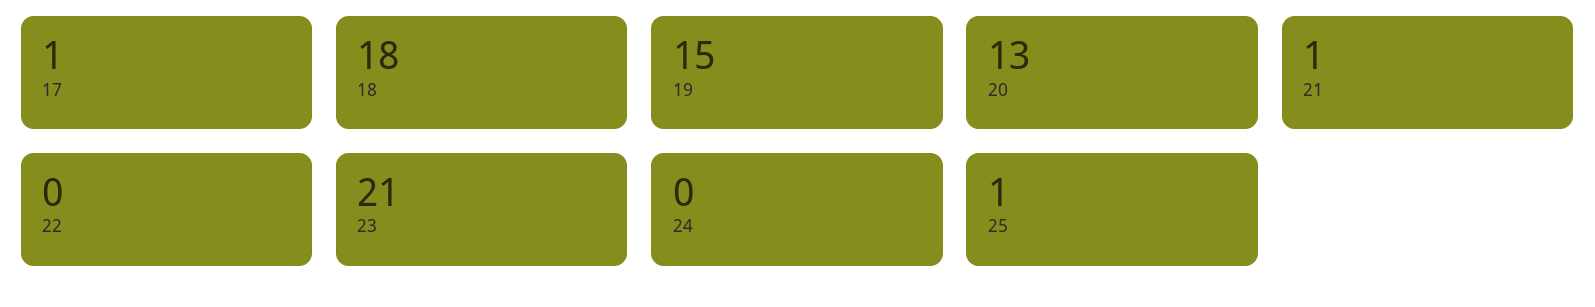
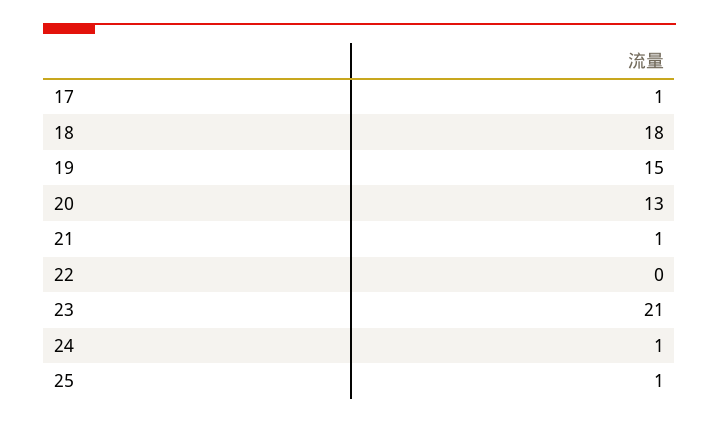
  {
    "17": 1,
    "18": 18,
    "19": 15,
    "20": 13,
    "21": 1,
    "22": 0,
    "23": 21,
-   "24": 0,
+   "24": 1,
    "25": 1
  }

